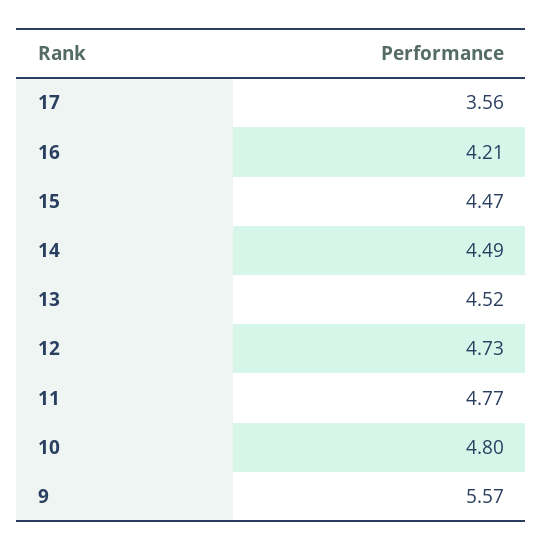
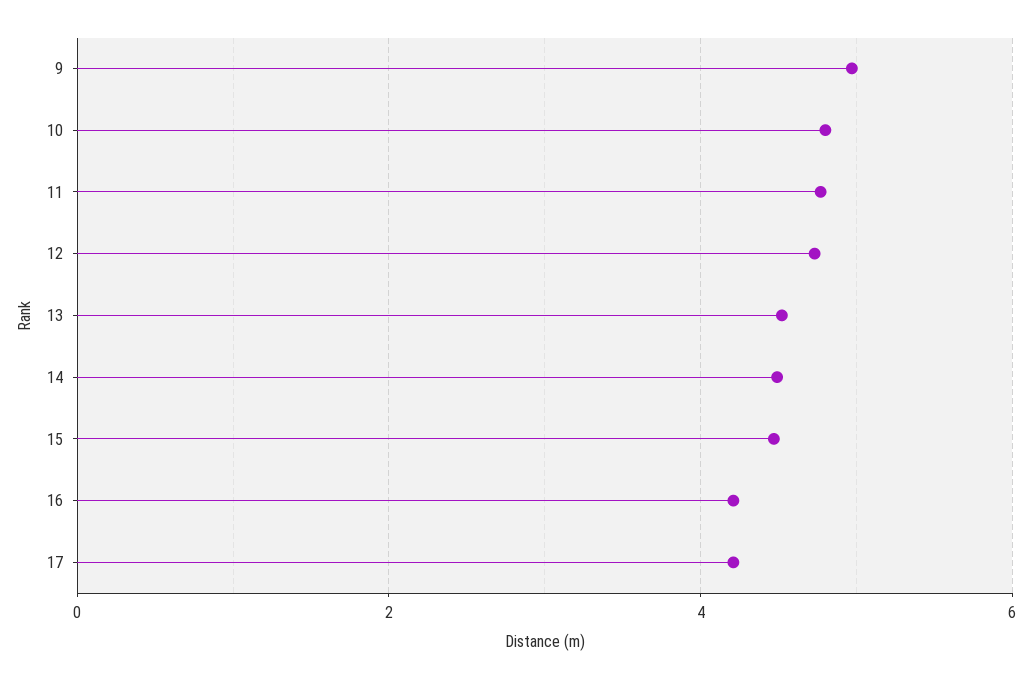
  {
-   "17": 3.56,
+   "17": 4.2,
    "16": 4.21,
    "15": 4.47,
    "14": 4.49,
    "13": 4.52,
    "12": 4.73,
    "11": 4.77,
    "10": 4.8,
-   "9": 5.57
+   "9": 5
  }

